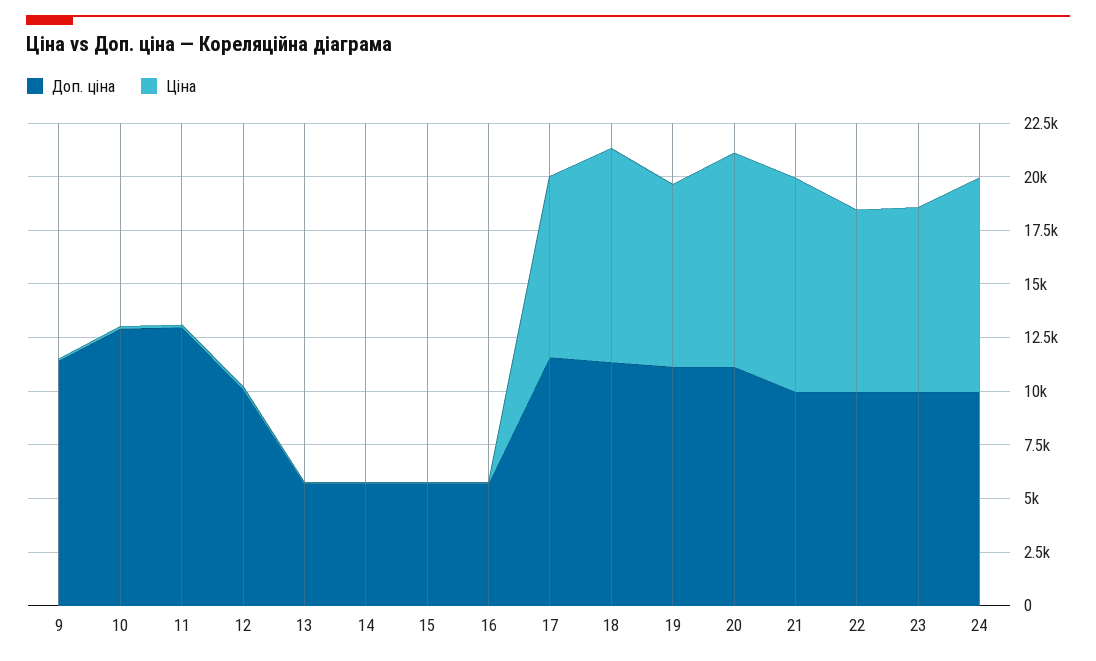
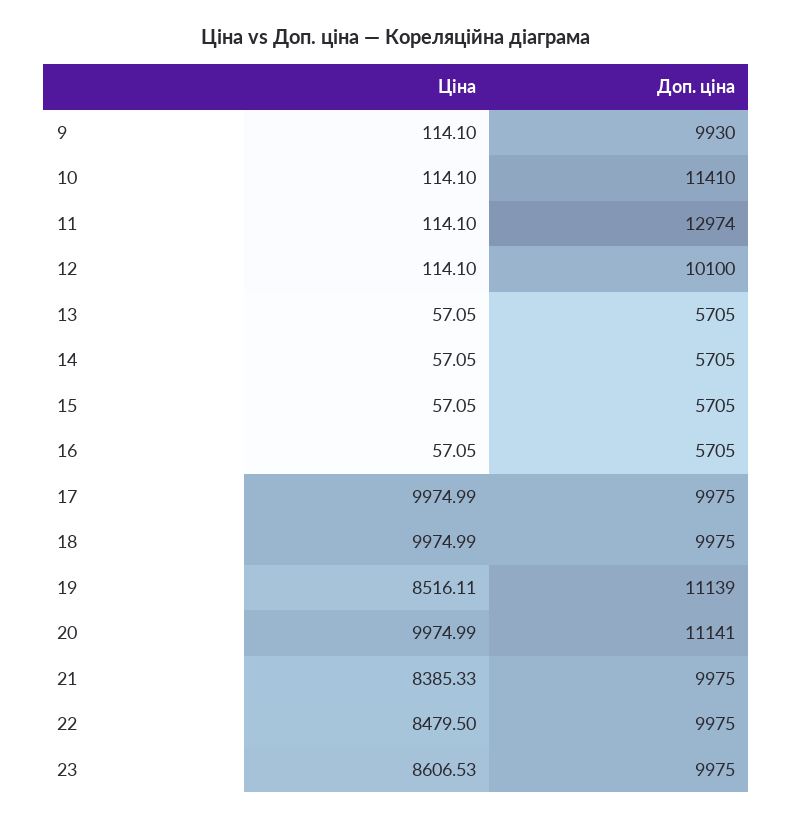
  {
    "Доп. ціна": {
-     "9": 11500,
+     "9": 9930,
-     "10": 13000,
+     "10": 11410,
      "11": 12974,
      "12": 10100,
      "13": 5705,
      "14": 5705,
      "15": 5705,
      "16": 5705,
-     "17": 11500,
+     "17": 9975,
-     "18": 11500,
+     "18": 9975,
      "19": 11139,
      "20": 11141,
      "21": 9975,
      "22": 9975,
-     "23": 9975,
+     "23": 9975
-     "24": 10000
    },
    "Ціна": {
      "9": 114.1,
      "10": 114.1,
      "11": 114.1,
      "12": 114.1,
      "13": 57.05,
      "14": 57.05,
      "15": 57.05,
      "16": 57.05,
-     "17": 8500,
+     "17": 9974.99,
      "18": 9974.99,
      "19": 8516.11,
      "20": 9974.99,
-     "21": 10000,
+     "21": 8385.33,
      "22": 8479.5,
-     "23": 8606.53,
+     "23": 8606.53
-     "24": 10000
    }
  }

